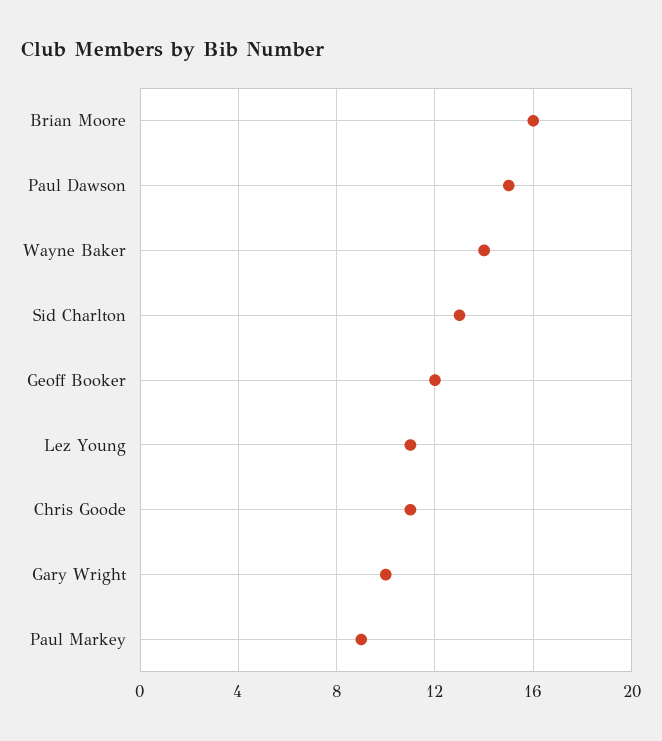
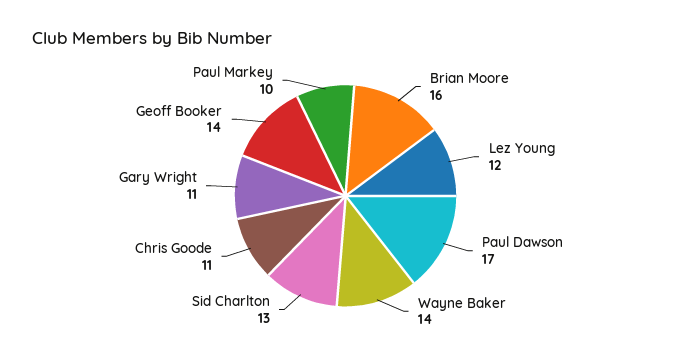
  {
    "Brian Moore": 16,
-   "Paul Dawson": 15,
+   "Paul Dawson": 17,
    "Wayne Baker": 14,
    "Sid Charlton": 13,
-   "Geoff Booker": 12,
+   "Geoff Booker": 14,
-   "Lez Young": 11,
+   "Lez Young": 12,
    "Chris Goode": 11,
-   "Gary Wright": 10,
+   "Gary Wright": 11,
-   "Paul Markey": 9
+   "Paul Markey": 10
  }

